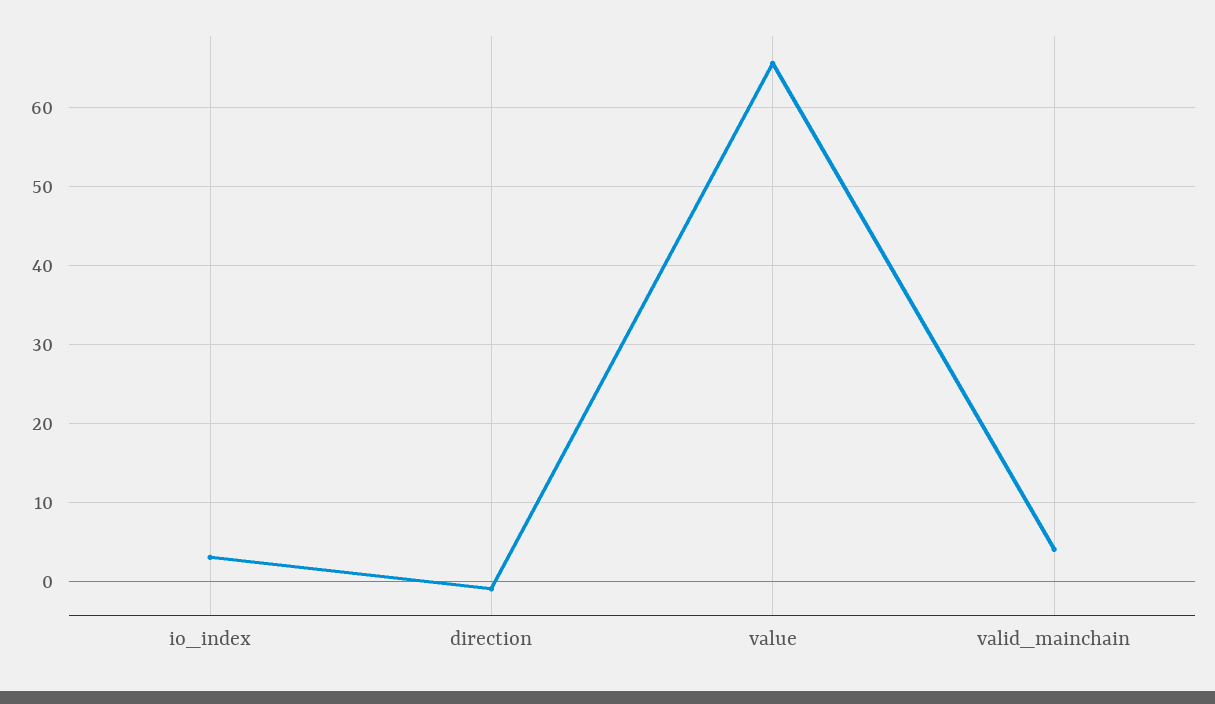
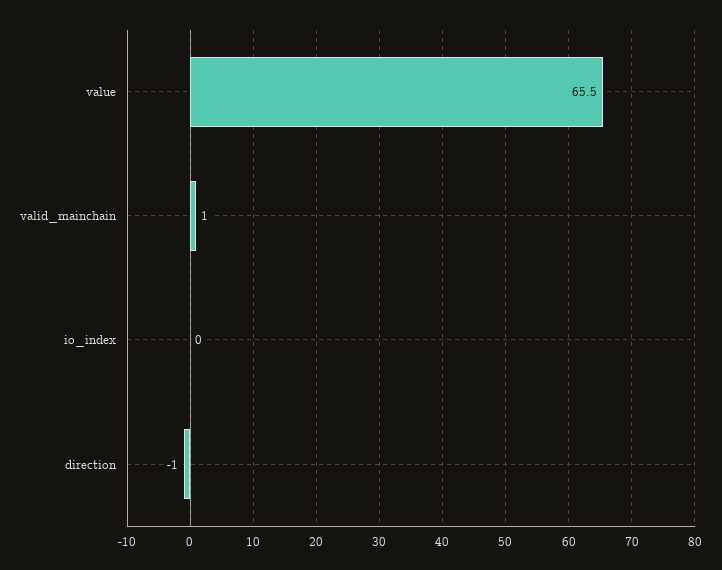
  {
-   "io_index": 3,
+   "io_index": 0,
    "direction": -1,
    "value": 65.5,
-   "valid_mainchain": 4
+   "valid_mainchain": 1
  }

